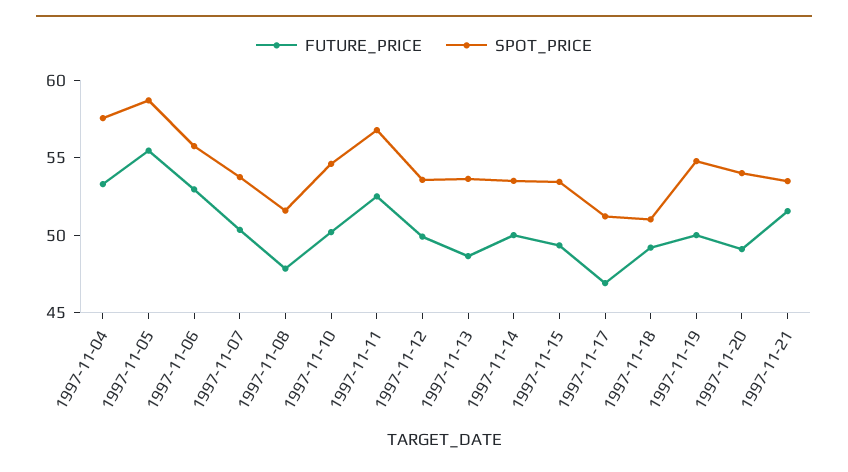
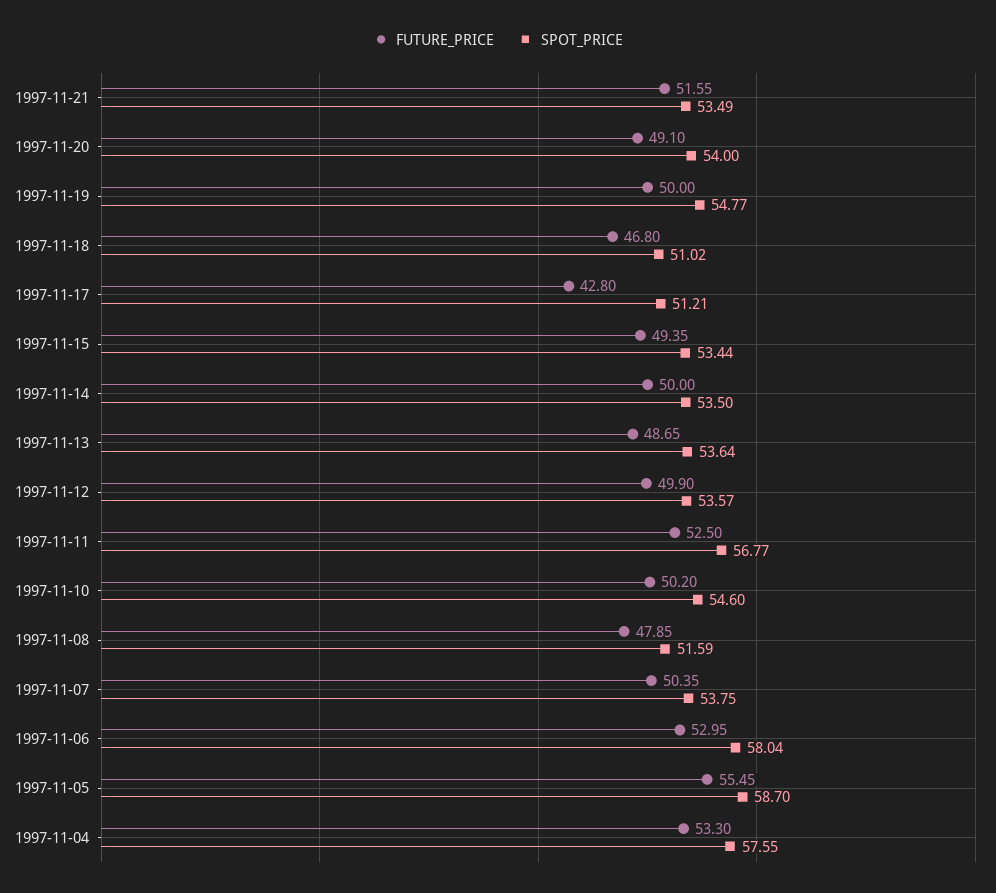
  {
    "FUTURE_PRICE": {
      "1997-11-04": 53.3,
      "1997-11-05": 55.45,
      "1997-11-06": 52.95,
      "1997-11-07": 50.35,
      "1997-11-08": 47.85,
      "1997-11-10": 50.2,
      "1997-11-11": 52.5,
      "1997-11-12": 49.9,
      "1997-11-13": 48.65,
      "1997-11-14": 50,
      "1997-11-15": 49.35,
-     "1997-11-17": 47,
+     "1997-11-17": 42.8,
-     "1997-11-18": 49,
+     "1997-11-18": 46.8,
      "1997-11-19": 50,
      "1997-11-20": 49.1,
      "1997-11-21": 51.55
    },
    "SPOT_PRICE": {
      "1997-11-04": 57.55,
      "1997-11-05": 58.7,
-     "1997-11-06": 56,
+     "1997-11-06": 58.04,
      "1997-11-07": 53.75,
      "1997-11-08": 51.59,
      "1997-11-10": 54.6,
      "1997-11-11": 56.77,
      "1997-11-12": 53.57,
      "1997-11-13": 53.64,
      "1997-11-14": 53.5,
      "1997-11-15": 53.44,
      "1997-11-17": 51.21,
      "1997-11-18": 51.02,
      "1997-11-19": 54.77,
      "1997-11-20": 54,
      "1997-11-21": 53.49
    }
  }

